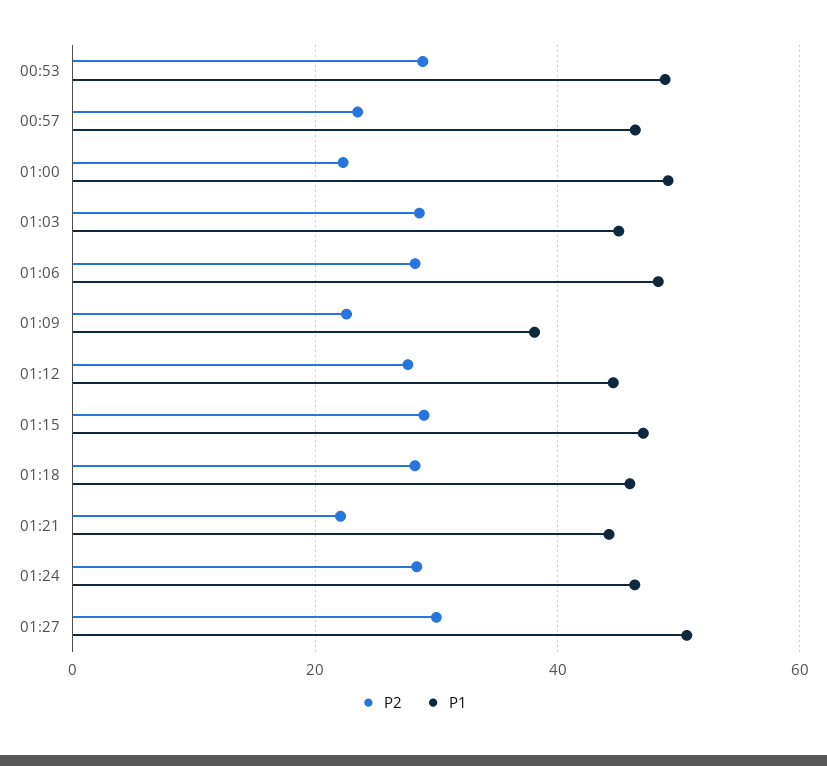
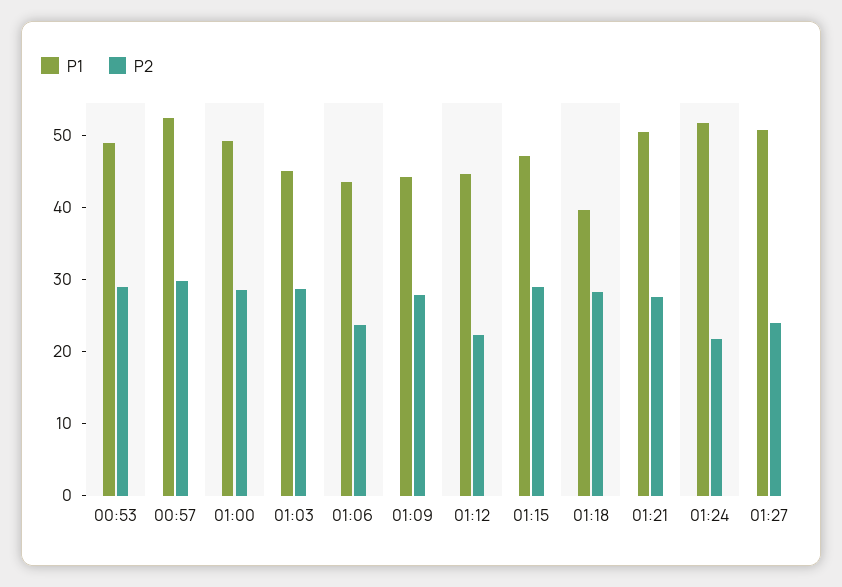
  {
    "P2": {
      "00:53": 28,
-     "00:57": 24,
+     "00:57": 30,
-     "01:00": 22,
+     "01:00": 28,
      "01:03": 28,
-     "01:06": 28,
+     "01:06": 24,
-     "01:09": 22,
+     "01:09": 28,
-     "01:12": 28,
+     "01:12": 22,
      "01:15": 28,
      "01:18": 28,
-     "01:21": 22,
+     "01:21": 28,
-     "01:24": 28,
+     "01:24": 22,
-     "01:27": 30
+     "01:27": 24
    },
    "P1": {
      "00:53": 48,
-     "00:57": 46,
+     "00:57": 52,
      "01:00": 50,
      "01:03": 46,
-     "01:06": 48,
+     "01:06": 44,
-     "01:09": 38,
+     "01:09": 44,
      "01:12": 44,
      "01:15": 48,
-     "01:18": 46,
+     "01:18": 40,
-     "01:21": 44,
+     "01:21": 50,
-     "01:24": 46,
+     "01:24": 52,
      "01:27": 50
    }
  }

